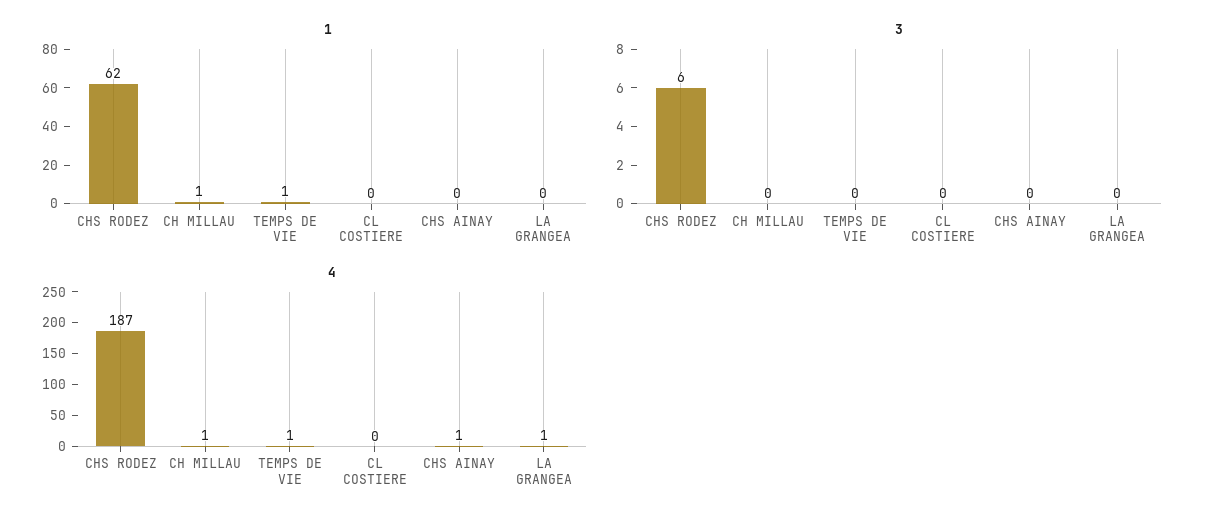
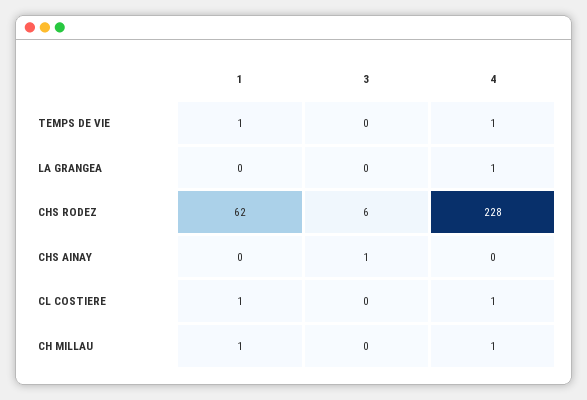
  {
    "1": {
      "CHS RODEZ": 62,
      "CH MILLAU": 1,
      "TEMPS DE VIE": 1,
-     "CL COSTIERE": 0,
+     "CL COSTIERE": 1,
      "CHS AINAY": 0,
      "LA GRANGEA": 0
    },
    "3": {
      "CHS RODEZ": 6,
      "CH MILLAU": 0,
      "TEMPS DE VIE": 0,
      "CL COSTIERE": 0,
-     "CHS AINAY": 0,
+     "CHS AINAY": 1,
      "LA GRANGEA": 0
    },
    "4": {
-     "CHS RODEZ": 187,
+     "CHS RODEZ": 228,
      "CH MILLAU": 1,
      "TEMPS DE VIE": 1,
-     "CL COSTIERE": 0,
+     "CL COSTIERE": 1,
-     "CHS AINAY": 1,
+     "CHS AINAY": 0,
      "LA GRANGEA": 1
    }
  }

